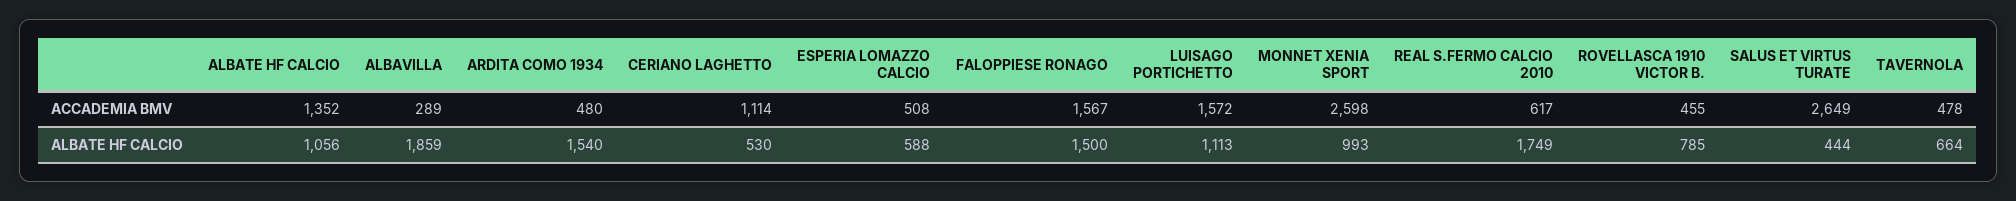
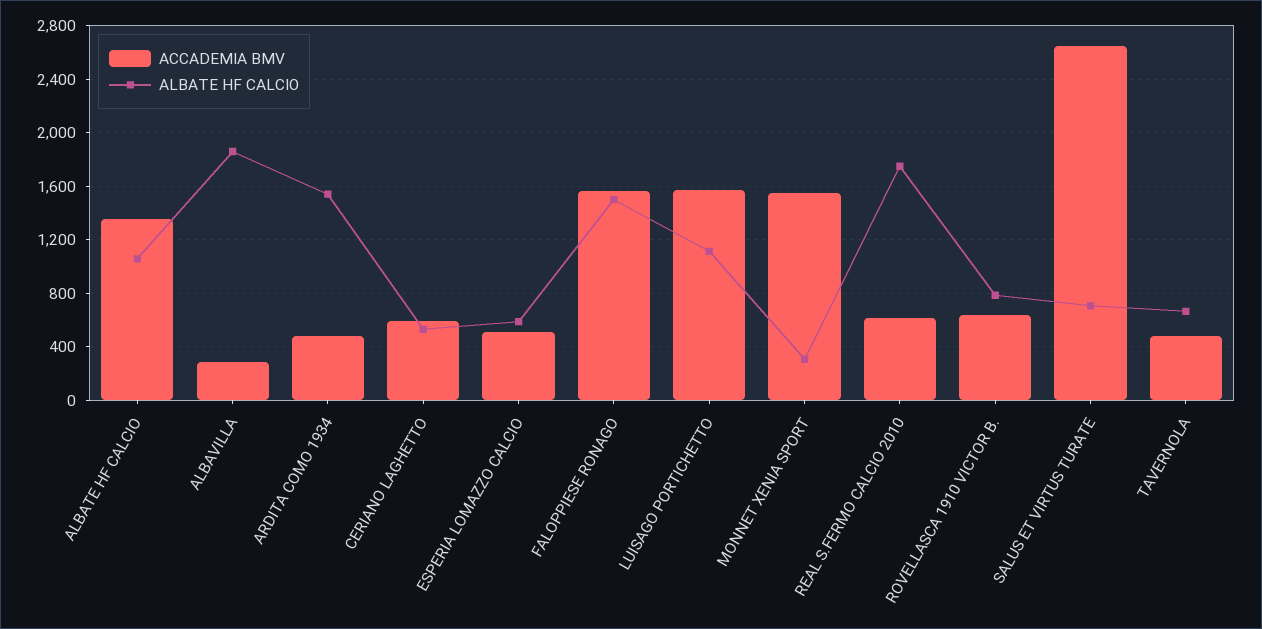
  {
    "ACCADEMIA BMV": {
      "ALBATE HF CALCIO": 1352,
      "ALBAVILLA": 289,
      "ARDITA COMO 1934": 480,
-     "CERIANO LAGHETTO": 1114,
+     "CERIANO LAGHETTO": 600,
      "ESPERIA LOMAZZO CALCIO": 508,
      "FALOPPIESE RONAGO": 1567,
      "LUISAGO PORTICHETTO": 1572,
-     "MONNET XENIA SPORT": 2598,
+     "MONNET XENIA SPORT": 1550,
      "REAL S.FERMO CALCIO 2010": 617,
-     "ROVELLASCA 1910 VICTOR B.": 455,
+     "ROVELLASCA 1910 VICTOR B.": 650,
      "SALUS ET VIRTUS TURATE": 2649,
      "TAVERNOLA": 478
    },
    "ALBATE HF CALCIO": {
      "ALBATE HF CALCIO": 1056,
      "ALBAVILLA": 1859,
      "ARDITA COMO 1934": 1540,
      "CERIANO LAGHETTO": 530,
      "ESPERIA LOMAZZO CALCIO": 588,
      "FALOPPIESE RONAGO": 1500,
      "LUISAGO PORTICHETTO": 1113,
-     "MONNET XENIA SPORT": 993,
+     "MONNET XENIA SPORT": 300,
      "REAL S.FERMO CALCIO 2010": 1749,
      "ROVELLASCA 1910 VICTOR B.": 785,
-     "SALUS ET VIRTUS TURATE": 444,
+     "SALUS ET VIRTUS TURATE": 700,
      "TAVERNOLA": 664
    }
  }

